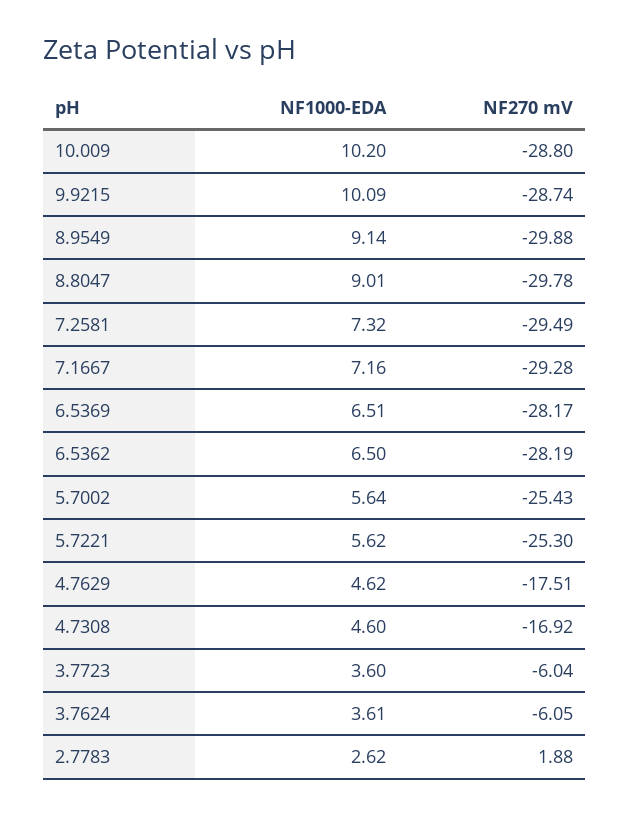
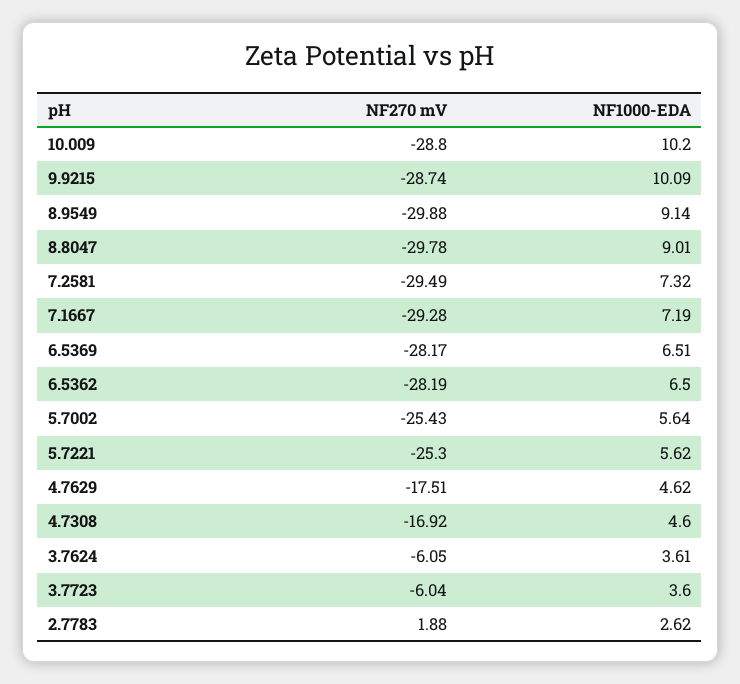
  {
    "NF1000-EDA": {
      "10.009": 10.2,
      "9.9215": 10.09,
      "8.9549": 9.14,
      "8.8047": 9.01,
      "7.2581": 7.32,
-     "7.1667": 7.16,
+     "7.1667": 7.19,
      "6.5369": 6.51,
      "6.5362": 6.5,
      "5.7002": 5.64,
      "5.7221": 5.62,
      "4.7629": 4.62,
      "4.7308": 4.6,
      "3.7723": 3.6,
      "3.7624": 3.61,
      "2.7783": 2.62
    },
    "NF270 mV": {
      "10.009": -28.8,
      "9.9215": -28.74,
      "8.9549": -29.88,
      "8.8047": -29.78,
      "7.2581": -29.49,
      "7.1667": -29.28,
      "6.5369": -28.17,
      "6.5362": -28.19,
      "5.7002": -25.43,
      "5.7221": -25.3,
      "4.7629": -17.51,
      "4.7308": -16.92,
      "3.7723": -6.04,
      "3.7624": -6.05,
      "2.7783": 1.88
    }
  }

